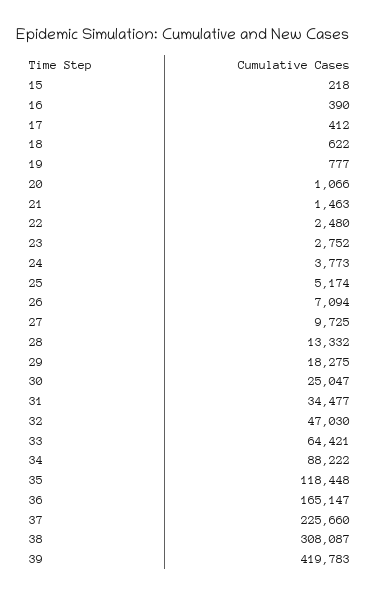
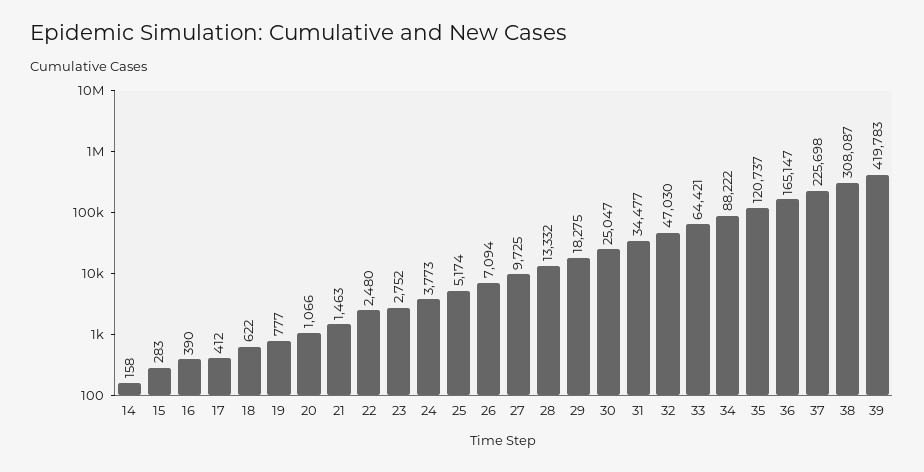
  {
-   "15": 218,
+   "15": 283,
    "16": 390,
    "17": 412,
    "18": 622,
    "19": 777,
    "20": 1066,
    "21": 1463,
    "22": 2480,
    "23": 2752,
    "24": 3773,
    "25": 5174,
    "26": 7094,
    "27": 9725,
    "28": 13332,
    "29": 18275,
    "30": 25047,
    "31": 34477,
    "32": 47030,
    "33": 64421,
    "34": 88222,
-   "35": 118448,
+   "35": 120737,
    "36": 165147,
-   "37": 225660,
+   "37": 225698,
    "38": 308087,
-   "39": 419783
+   "39": 419783,
+   "14": 158
  }

